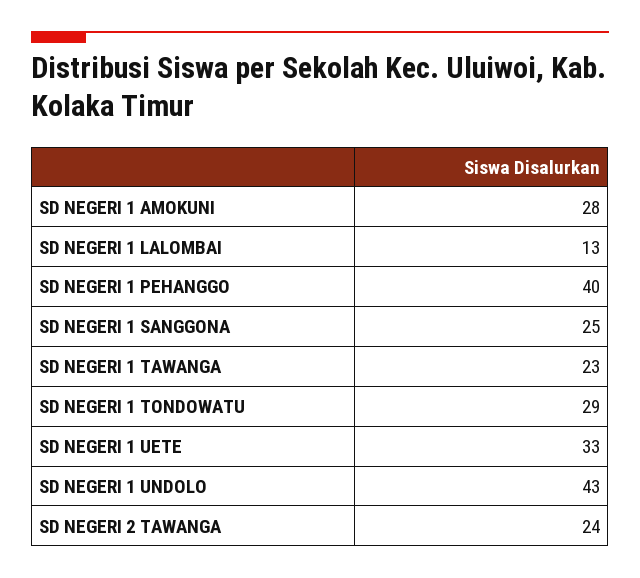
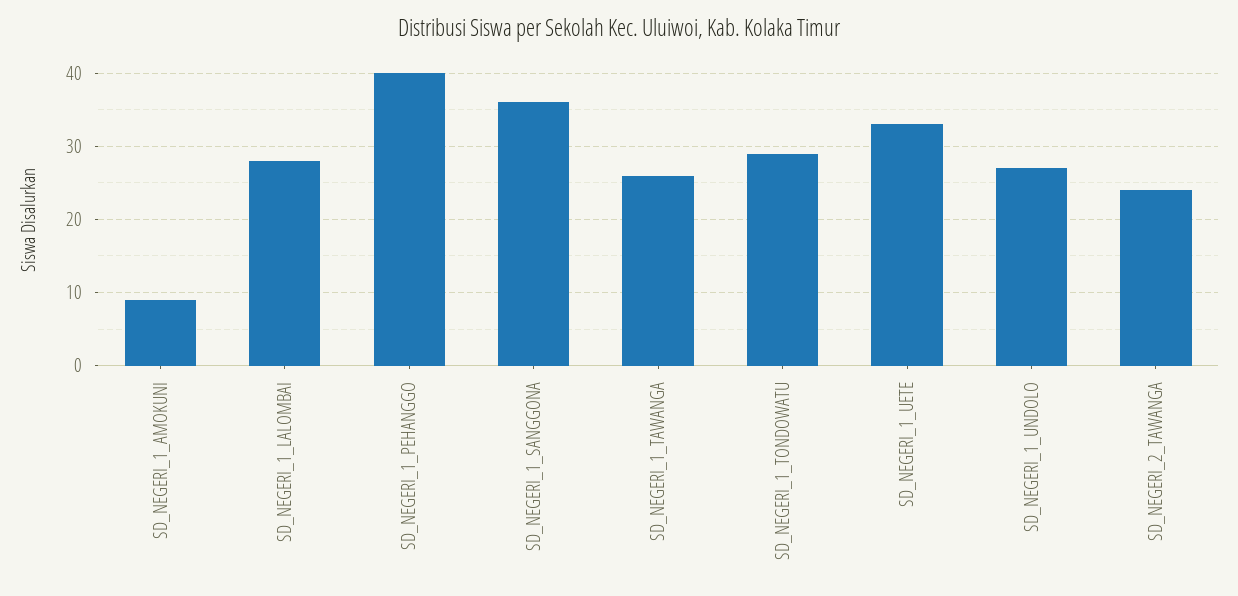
  {
-   "SD NEGERI 1 AMOKUNI": 28,
+   "SD NEGERI 1 AMOKUNI": 9,
-   "SD NEGERI 1 LALOMBAI": 13,
+   "SD NEGERI 1 LALOMBAI": 28,
    "SD NEGERI 1 PEHANGGO": 40,
-   "SD NEGERI 1 SANGGONA": 25,
+   "SD NEGERI 1 SANGGONA": 36,
-   "SD NEGERI 1 TAWANGA": 23,
+   "SD NEGERI 1 TAWANGA": 26,
    "SD NEGERI 1 TONDOWATU": 29,
    "SD NEGERI 1 UETE": 33,
-   "SD NEGERI 1 UNDOLO": 43,
+   "SD NEGERI 1 UNDOLO": 27,
    "SD NEGERI 2 TAWANGA": 24
  }

